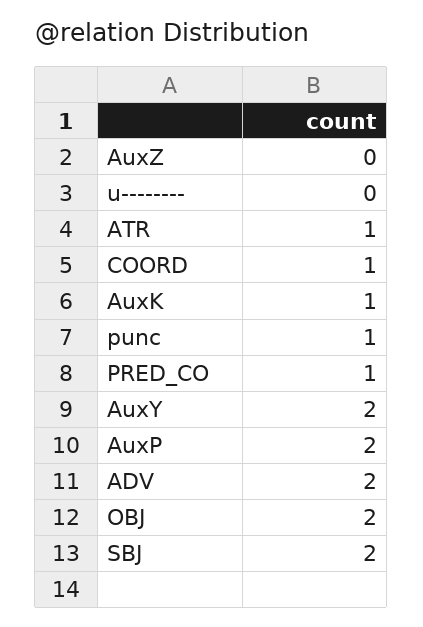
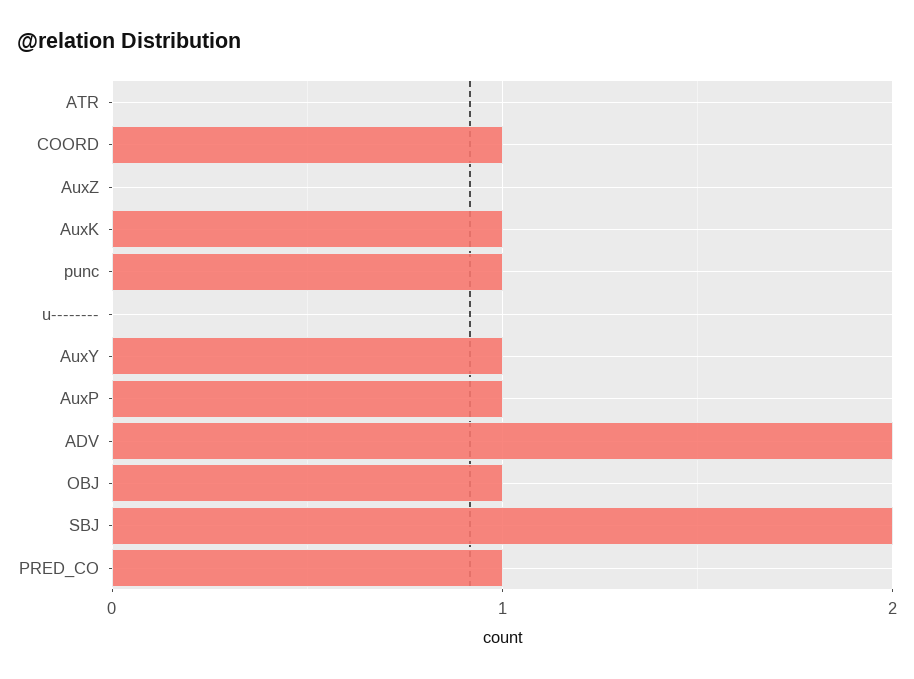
  {
    "AuxZ": 0,
    "u--------": 0,
-   "ATR": 1,
+   "ATR": 0,
    "COORD": 1,
    "AuxK": 1,
    "punc": 1,
    "PRED_CO": 1,
-   "AuxY": 2,
+   "AuxY": 1,
-   "AuxP": 2,
+   "AuxP": 1,
    "ADV": 2,
-   "OBJ": 2,
+   "OBJ": 1,
    "SBJ": 2
  }

